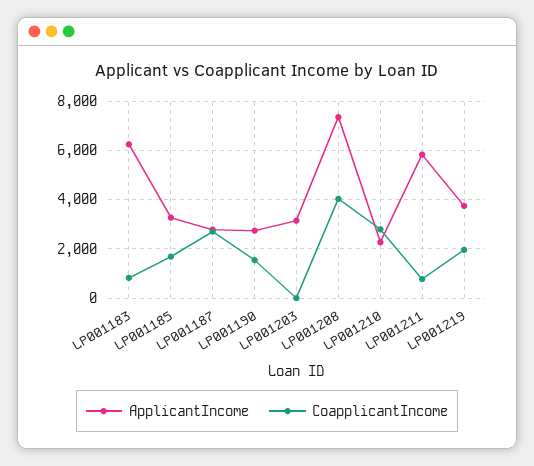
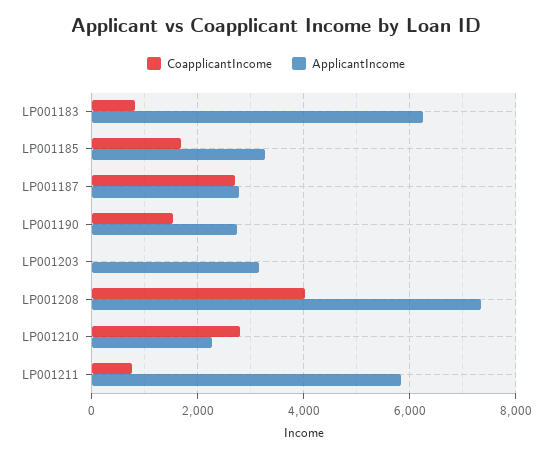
  {
    "ApplicantIncome": {
      "LP001183": 6200,
      "LP001185": 3200,
      "LP001187": 2800,
      "LP001190": 2800,
      "LP001203": 3200,
      "LP001208": 7400,
      "LP001210": 2200,
-     "LP001211": 5800,
+     "LP001211": 5800
-     "LP001219": 3750
    },
    "CoapplicantIncome": {
      "LP001183": 800,
      "LP001185": 1600,
      "LP001187": 2800,
      "LP001190": 1600,
      "LP001203": 0,
      "LP001208": 4000,
      "LP001210": 2800,
-     "LP001211": 800,
+     "LP001211": 800
-     "LP001219": 2000
    }
  }

